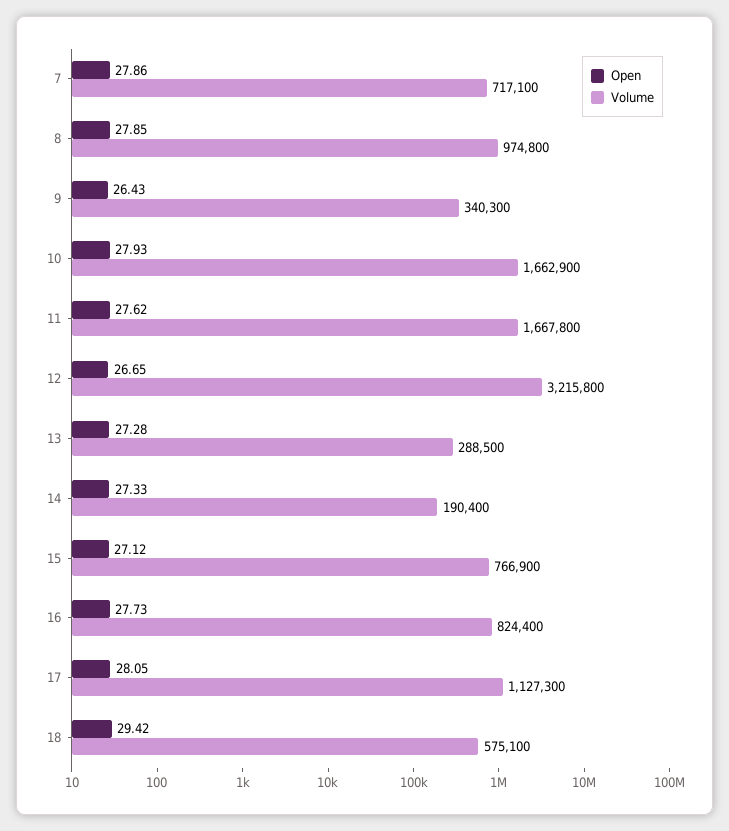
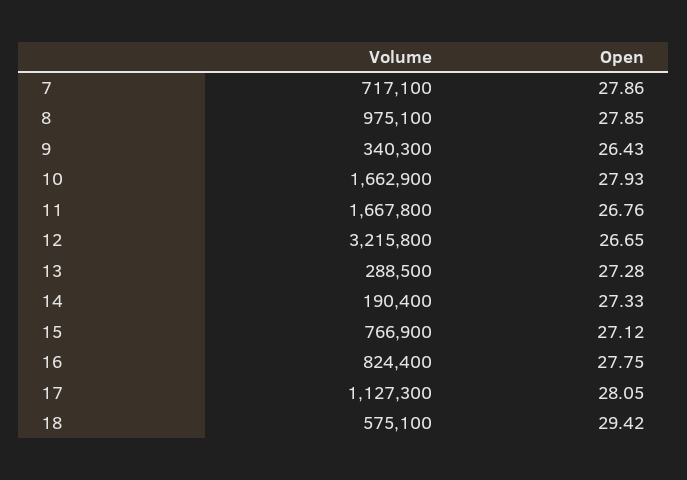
  {
    "Open": {
      "7": 27.86,
      "8": 27.85,
      "9": 26.43,
      "10": 27.93,
-     "11": 27.62,
+     "11": 26.76,
      "12": 26.65,
      "13": 27.28,
      "14": 27.33,
      "15": 27.12,
-     "16": 27.73,
+     "16": 27.75,
      "17": 28.05,
      "18": 29.42
    },
    "Volume": {
      "7": 717100,
-     "8": 974800,
+     "8": 975100,
      "9": 340300,
      "10": 1662900,
      "11": 1667800,
      "12": 3215800,
      "13": 288500,
      "14": 190400,
      "15": 766900,
      "16": 824400,
      "17": 1127300,
      "18": 575100
    }
  }

